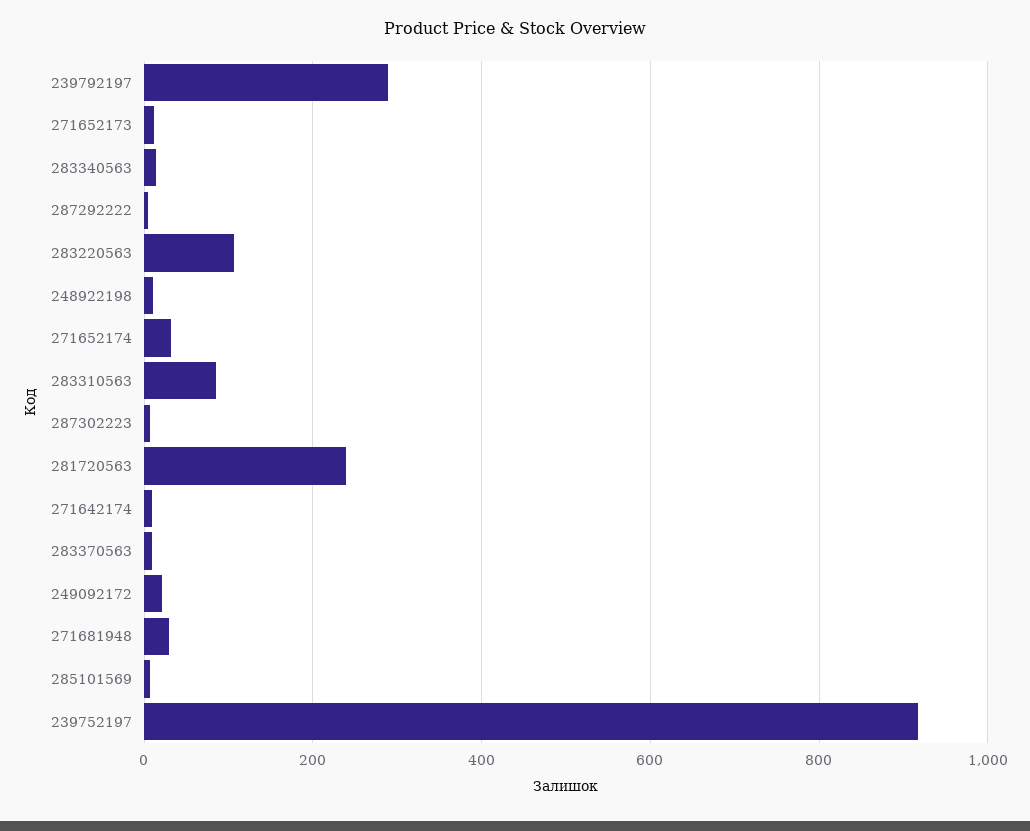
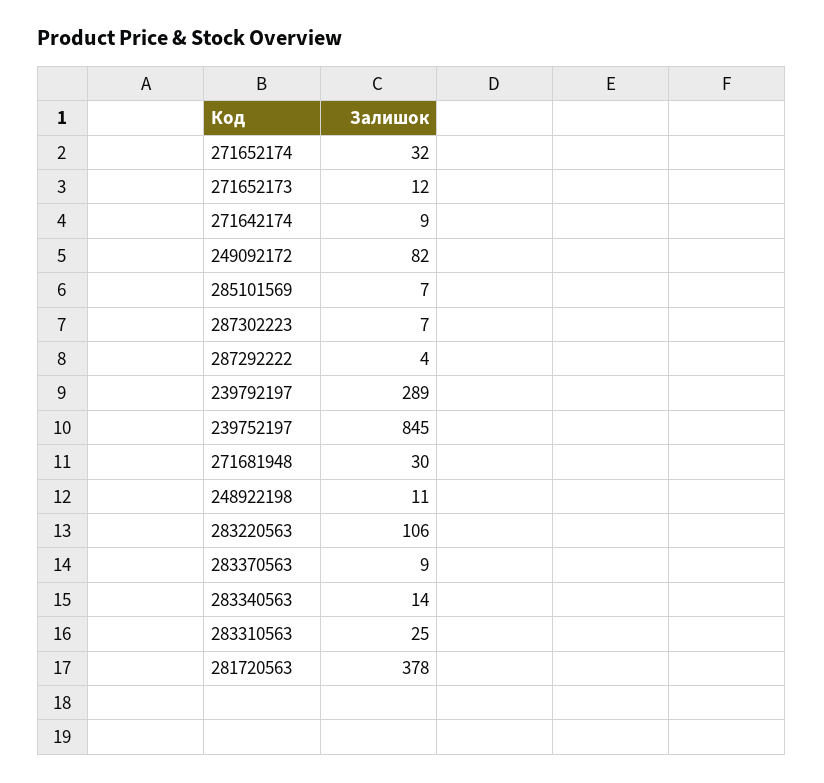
  {
    "239792197": 289,
    "271652173": 12,
    "283340563": 14,
    "287292222": 4,
    "283220563": 106,
    "248922198": 11,
    "271652174": 32,
-   "283310563": 80,
+   "283310563": 25,
    "287302223": 7,
-   "281720563": 240,
+   "281720563": 378,
    "271642174": 9,
    "283370563": 9,
-   "249092172": 20,
+   "249092172": 82,
    "271681948": 30,
    "285101569": 7,
-   "239752197": 920
+   "239752197": 845
  }

